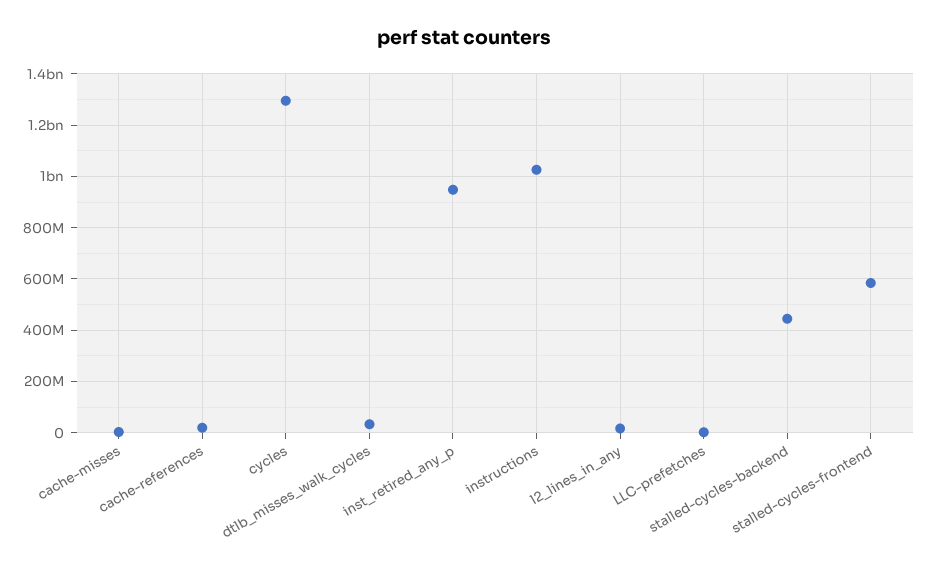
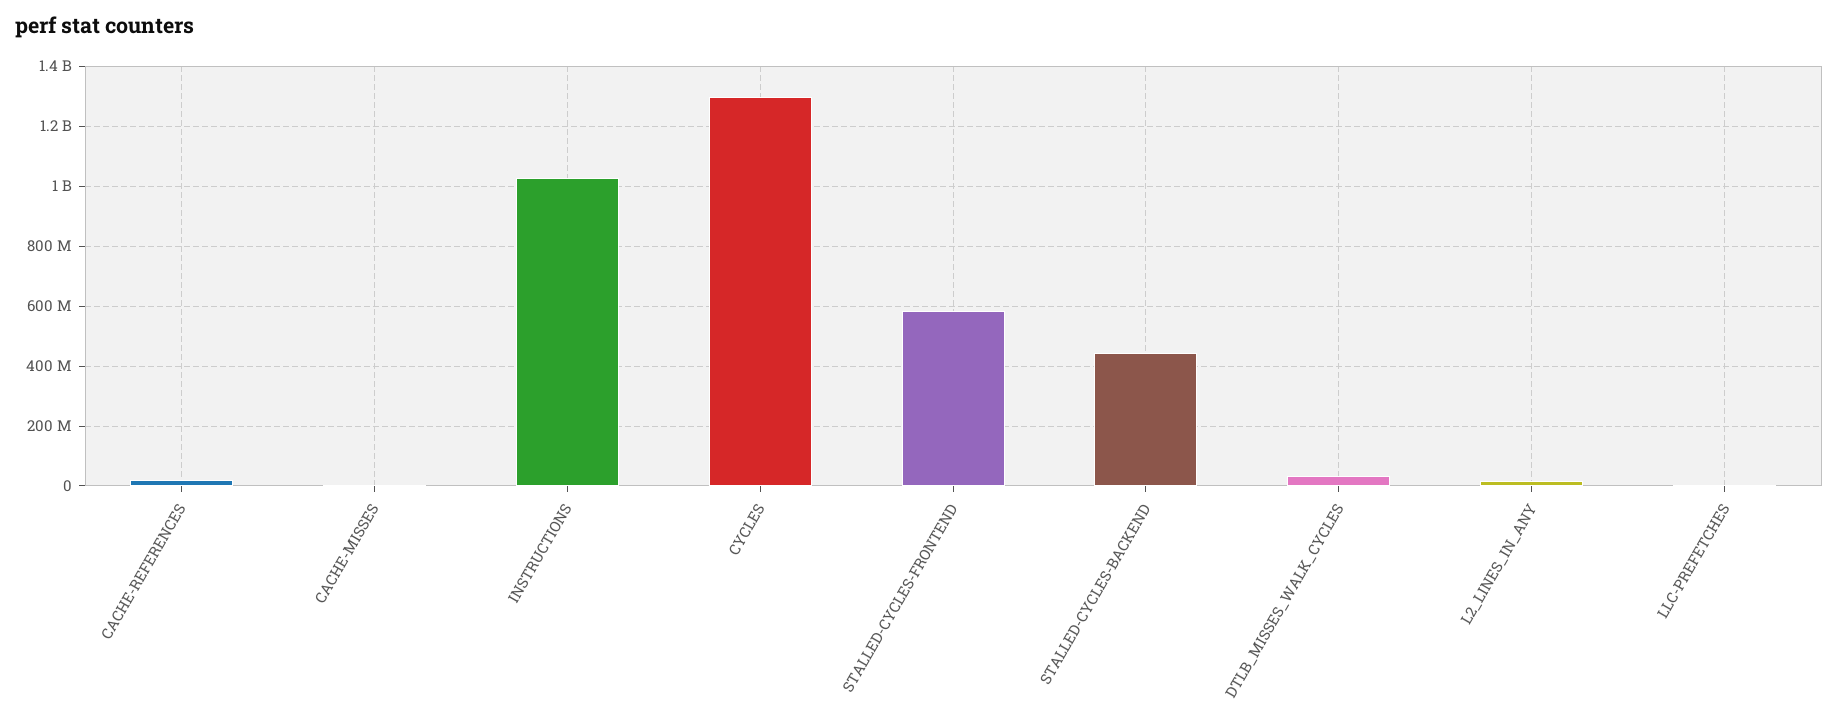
  {
    "cache-misses": 0,
    "cache-references": 25000000,
    "cycles": 1300000000,
    "dtlb_misses_walk_cycles": 25000000,
-   "inst_retired_any_p": 950000000,
    "instructions": 1025000000,
    "l2_lines_in_any": 25000000,
    "LLC-prefetches": 0,
    "stalled-cycles-backend": 450000000,
    "stalled-cycles-frontend": 575000000
  }

